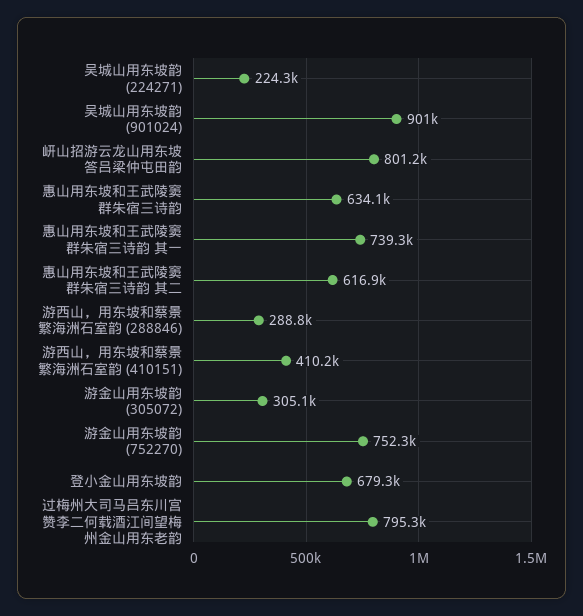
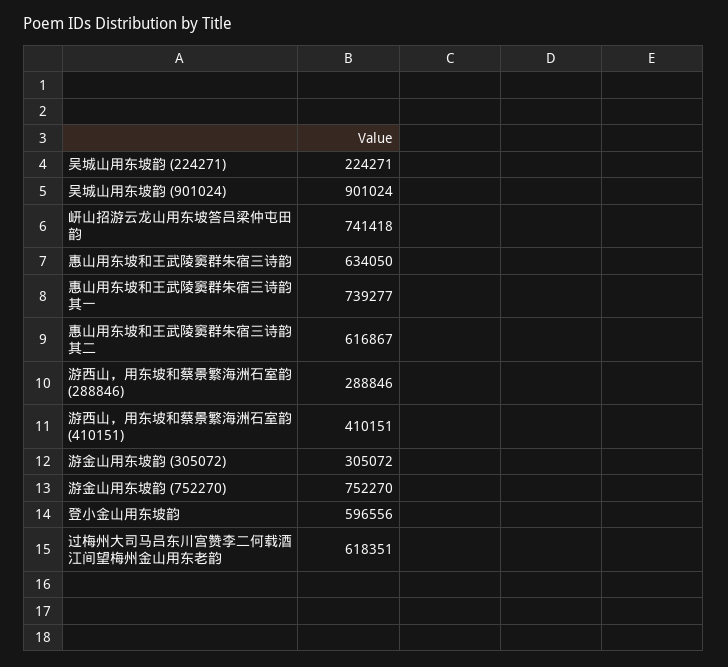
  {
    "吴城山用东坡韵 (224271)": 224271,
    "吴城山用东坡韵 (901024)": 901024,
-   "岍山招游云龙山用东坡答吕梁仲屯田韵": 801200,
+   "岍山招游云龙山用东坡答吕梁仲屯田韵": 741418,
    "惠山用东坡和王武陵窦群朱宿三诗韵": 634050,
    "惠山用东坡和王武陵窦群朱宿三诗韵 其一": 739277,
    "惠山用东坡和王武陵窦群朱宿三诗韵 其二": 616867,
    "游西山，用东坡和蔡景繁海洲石室韵 (288846)": 288846,
    "游西山，用东坡和蔡景繁海洲石室韵 (410151)": 410151,
    "游金山用东坡韵 (305072)": 305072,
    "游金山用东坡韵 (752270)": 752270,
-   "登小金山用东坡韵": 679300,
+   "登小金山用东坡韵": 596556,
-   "过梅州大司马吕东川宫赞李二何载酒江间望梅州金山用东老韵": 795300
+   "过梅州大司马吕东川宫赞李二何载酒江间望梅州金山用东老韵": 618351
  }

